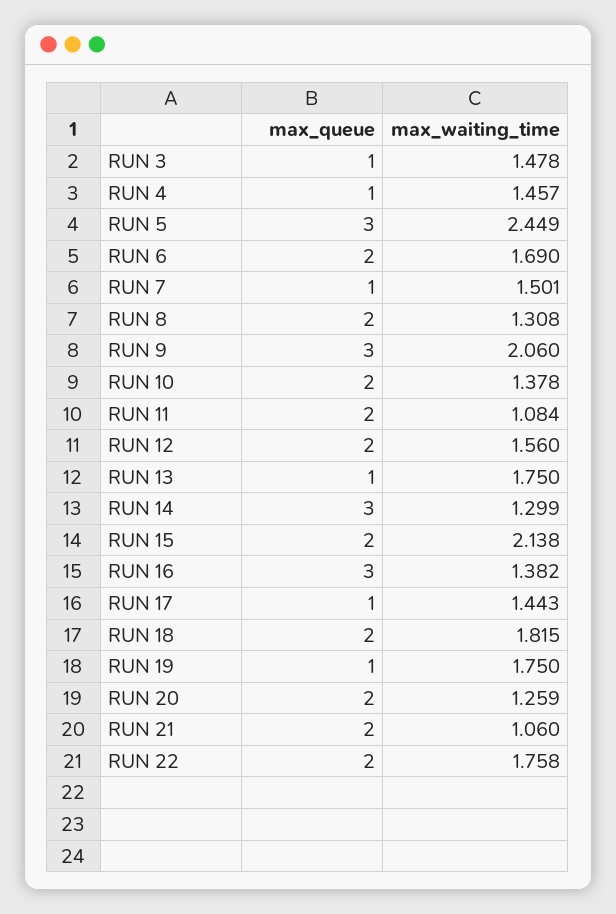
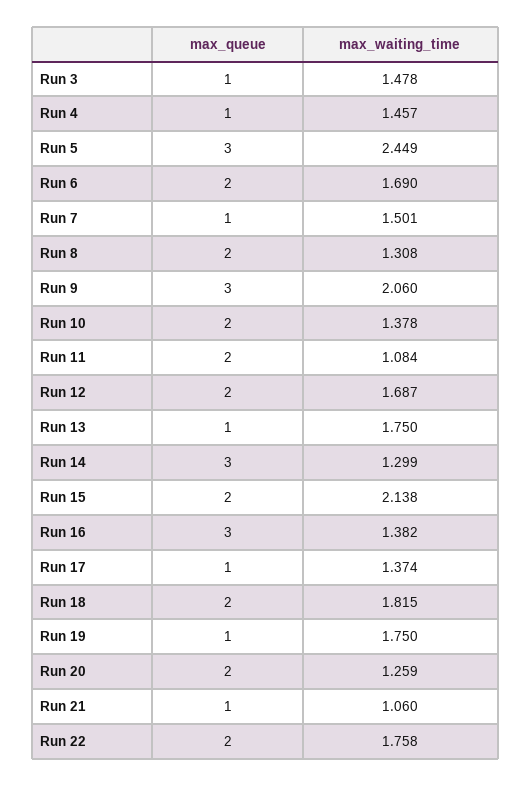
  {
    "max_queue": {
      "RUN 3": 1,
      "RUN 4": 1,
      "RUN 5": 3,
      "RUN 6": 2,
      "RUN 7": 1,
      "RUN 8": 2,
      "RUN 9": 3,
      "RUN 10": 2,
      "RUN 11": 2,
      "RUN 12": 2,
      "RUN 13": 1,
      "RUN 14": 3,
      "RUN 15": 2,
      "RUN 16": 3,
      "RUN 17": 1,
      "RUN 18": 2,
      "RUN 19": 1,
      "RUN 20": 2,
-     "RUN 21": 2,
+     "RUN 21": 1,
      "RUN 22": 2
    },
    "max_waiting_time": {
      "RUN 3": 1.478,
      "RUN 4": 1.457,
      "RUN 5": 2.449,
      "RUN 6": 1.69,
      "RUN 7": 1.501,
      "RUN 8": 1.308,
      "RUN 9": 2.06,
      "RUN 10": 1.378,
      "RUN 11": 1.084,
-     "RUN 12": 1.56,
+     "RUN 12": 1.687,
      "RUN 13": 1.75,
      "RUN 14": 1.299,
      "RUN 15": 2.138,
      "RUN 16": 1.382,
-     "RUN 17": 1.443,
+     "RUN 17": 1.374,
      "RUN 18": 1.815,
      "RUN 19": 1.75,
      "RUN 20": 1.259,
      "RUN 21": 1.06,
      "RUN 22": 1.758
    }
  }

